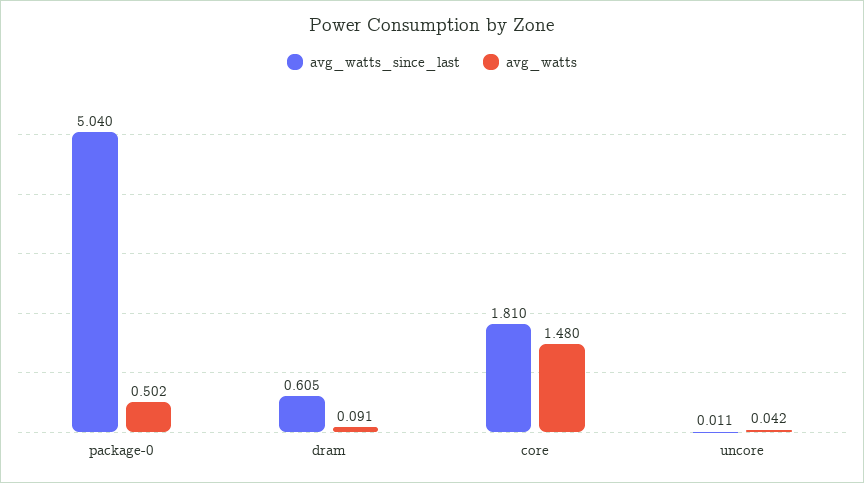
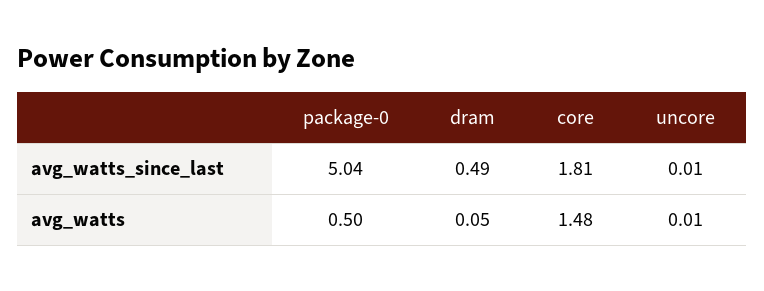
  {
    "avg_watts_since_last": {
      "package-0": 5.04,
-     "dram": 0.605,
+     "dram": 0.49,
      "core": 1.81,
      "uncore": 0.011
    },
    "avg_watts": {
      "package-0": 0.502,
-     "dram": 0.091,
+     "dram": 0.05,
      "core": 1.48,
-     "uncore": 0.042
+     "uncore": 0.01
    }
  }

